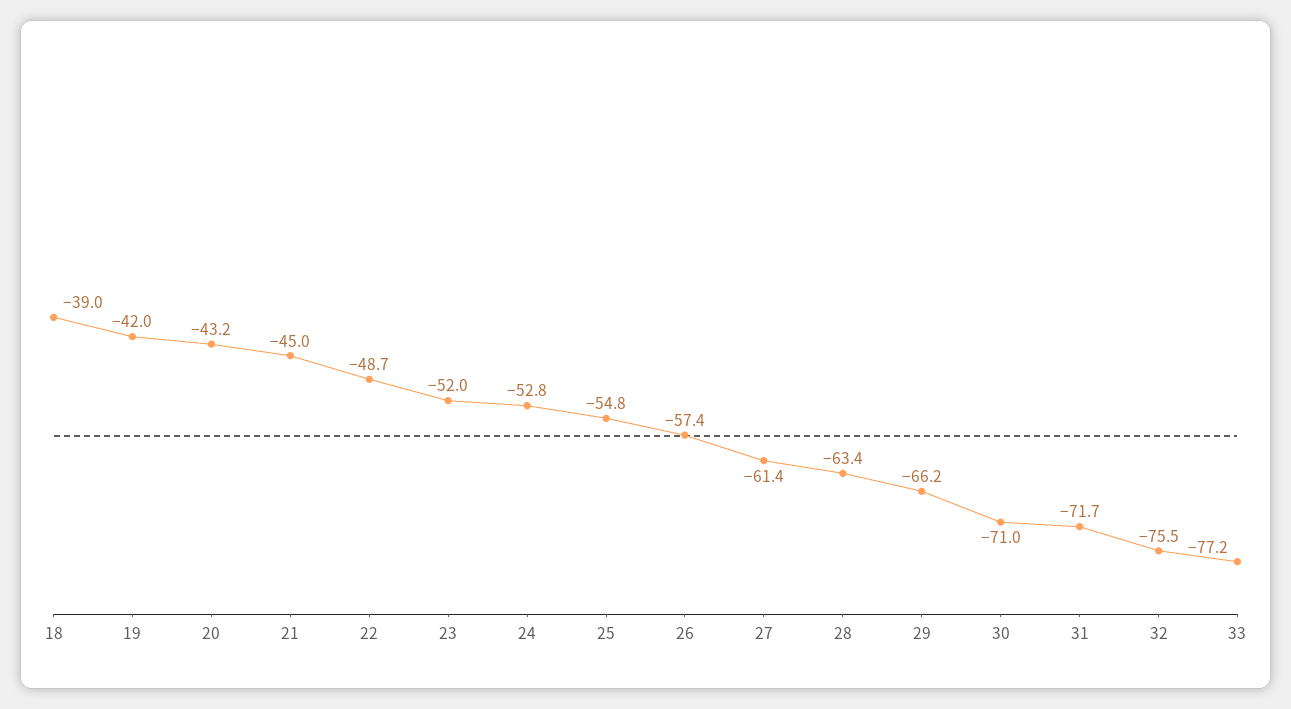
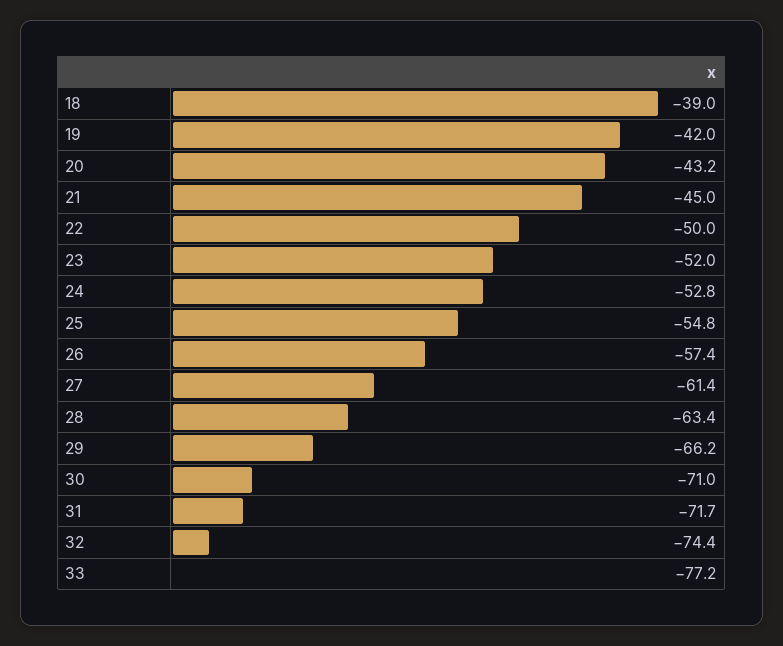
  {
    "18": -39,
    "19": -42,
    "20": -43.2,
    "21": -45,
-   "22": -48.7,
+   "22": -50,
    "23": -52,
    "24": -52.8,
    "25": -54.8,
    "26": -57.4,
    "27": -61.4,
    "28": -63.4,
    "29": -66.2,
    "30": -71,
    "31": -71.7,
-   "32": -75.5,
+   "32": -74.4,
    "33": -77.2
  }

